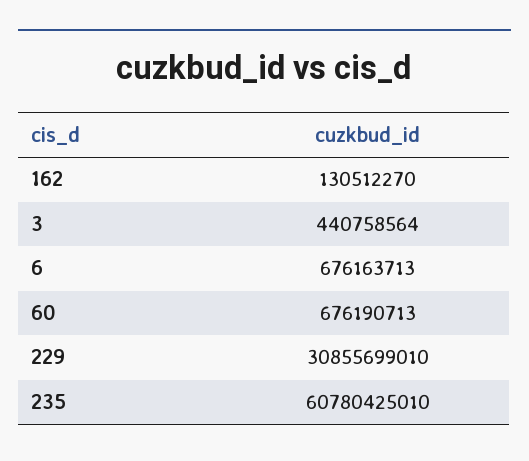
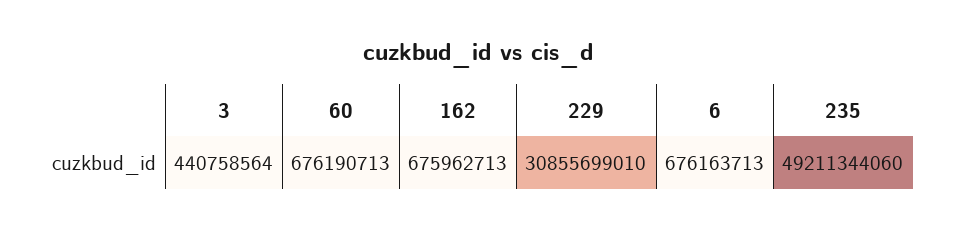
  {
-   "162": 130512270,
+   "162": 675962713,
    "3": 440758564,
    "6": 676163713,
    "60": 676190713,
    "229": 30855699010,
-   "235": 60780425010
+   "235": 49211344060
  }

